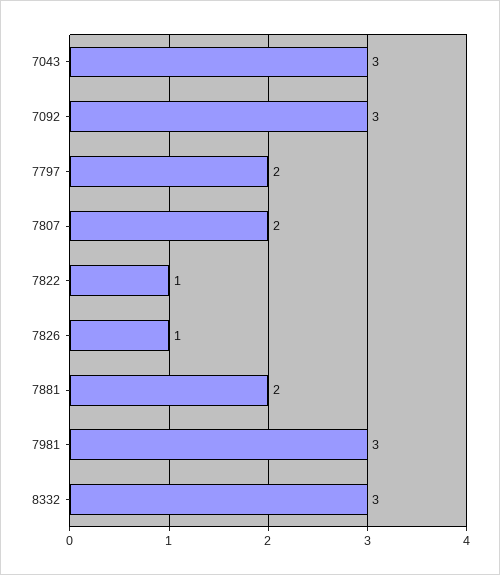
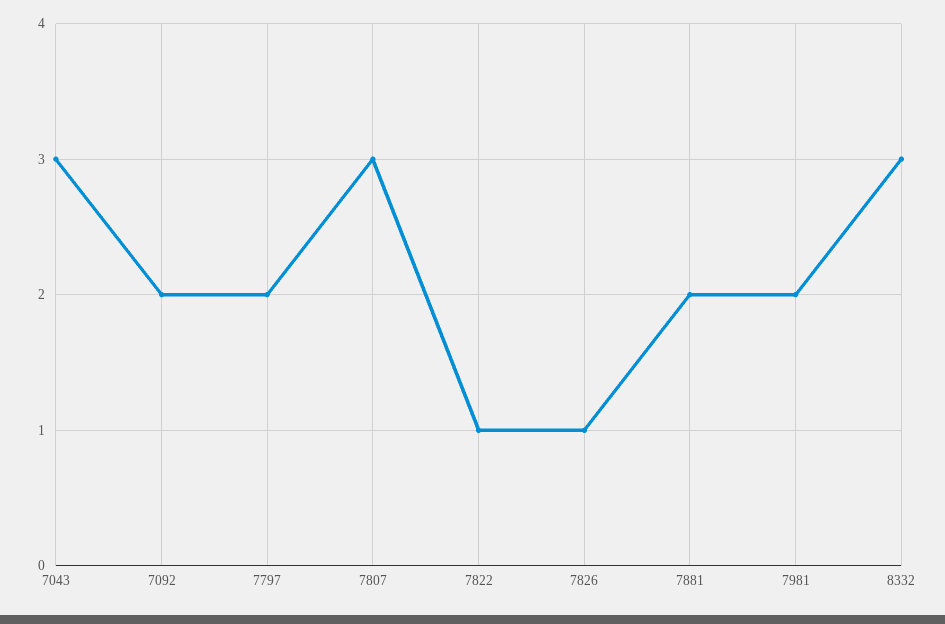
  {
    "7043": 3,
-   "7092": 3,
+   "7092": 2,
    "7797": 2,
-   "7807": 2,
+   "7807": 3,
    "7822": 1,
    "7826": 1,
    "7881": 2,
-   "7981": 3,
+   "7981": 2,
    "8332": 3
  }

